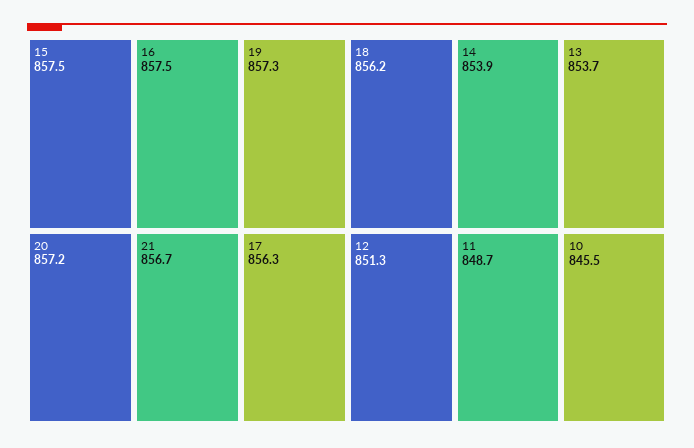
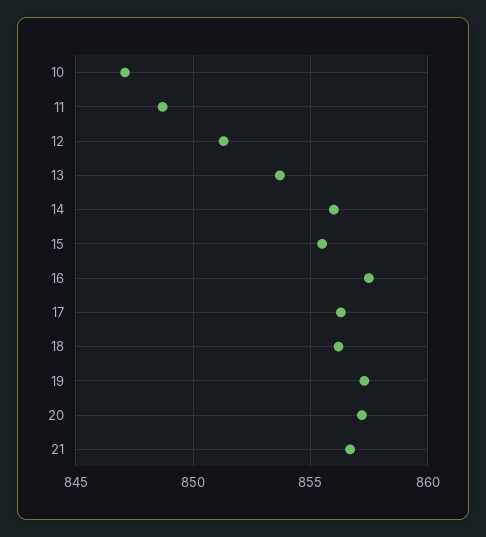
  {
-   "15": 857.5,
+   "15": 855.5,
    "16": 857.5,
    "19": 857.3,
    "20": 857.2,
    "21": 856.7,
    "17": 856.3,
    "18": 856.2,
-   "14": 853.9,
+   "14": 856,
    "13": 853.7,
    "12": 851.3,
    "11": 848.7,
-   "10": 845.5
+   "10": 847
  }

